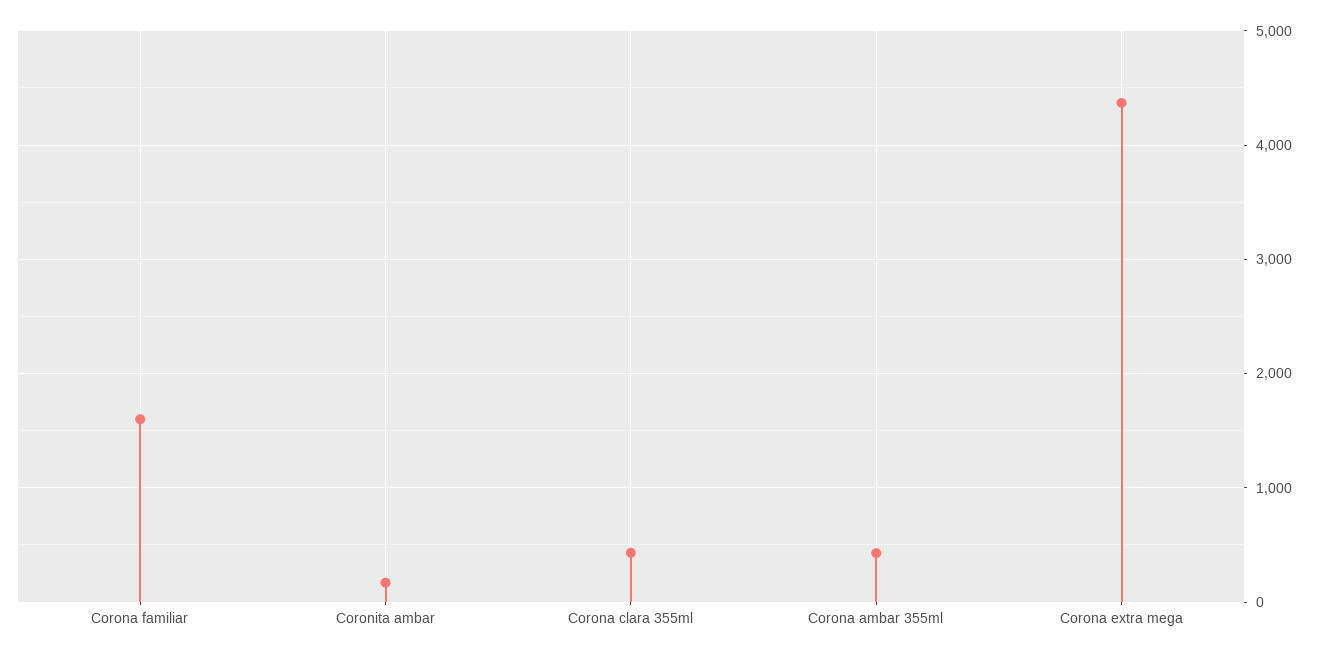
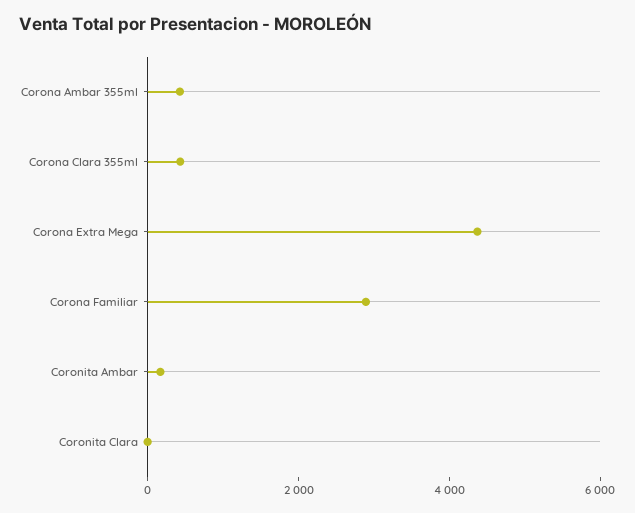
  {
-   "Corona familiar": 1600,
+   "Corona familiar": 3000,
    "Coronita ambar": 200,
    "Corona clara 355ml": 400,
    "Corona ambar 355ml": 400,
-   "Corona extra mega": 4400
+   "Corona extra mega": 4400,
+   "Coronita Clara": 0
  }

